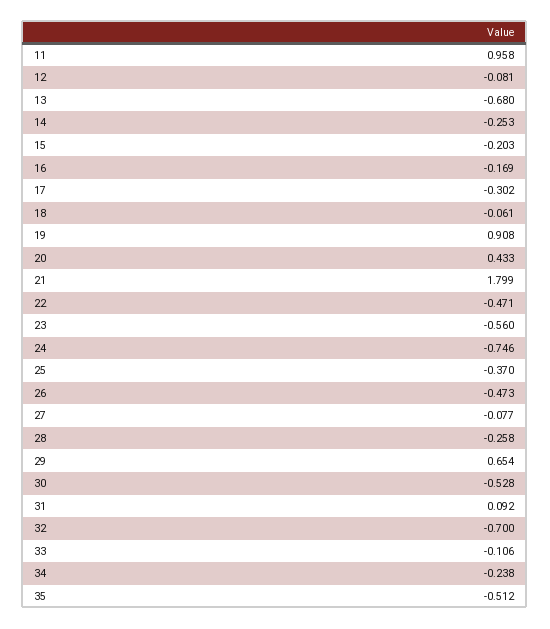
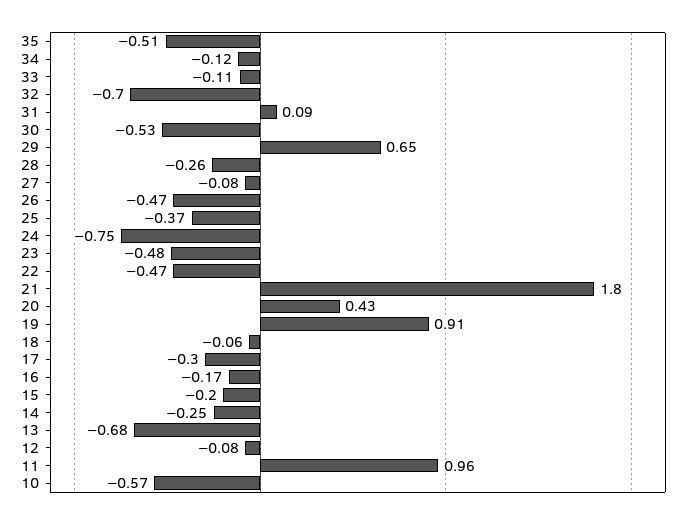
  {
    "11": 0.958,
    "12": -0.081,
    "13": -0.68,
    "14": -0.253,
    "15": -0.203,
    "16": -0.169,
    "17": -0.302,
    "18": -0.061,
    "19": 0.908,
    "20": 0.433,
    "21": 1.799,
    "22": -0.471,
-   "23": -0.56,
+   "23": -0.48,
    "24": -0.746,
    "25": -0.37,
    "26": -0.473,
    "27": -0.077,
    "28": -0.258,
    "29": 0.654,
    "30": -0.528,
    "31": 0.092,
    "32": -0.7,
    "33": -0.106,
-   "34": -0.238,
+   "34": -0.12,
-   "35": -0.512
+   "35": -0.512,
+   "10": -0.57
  }

